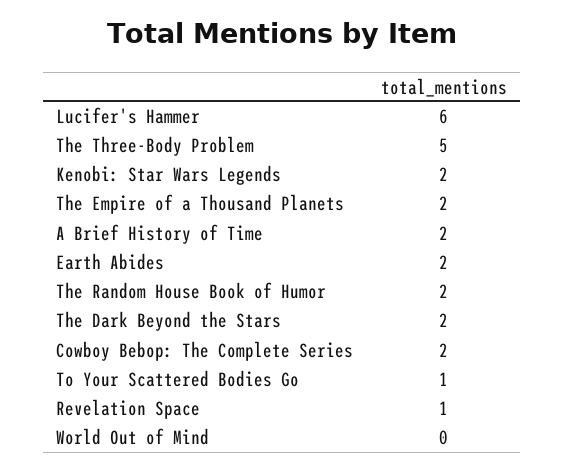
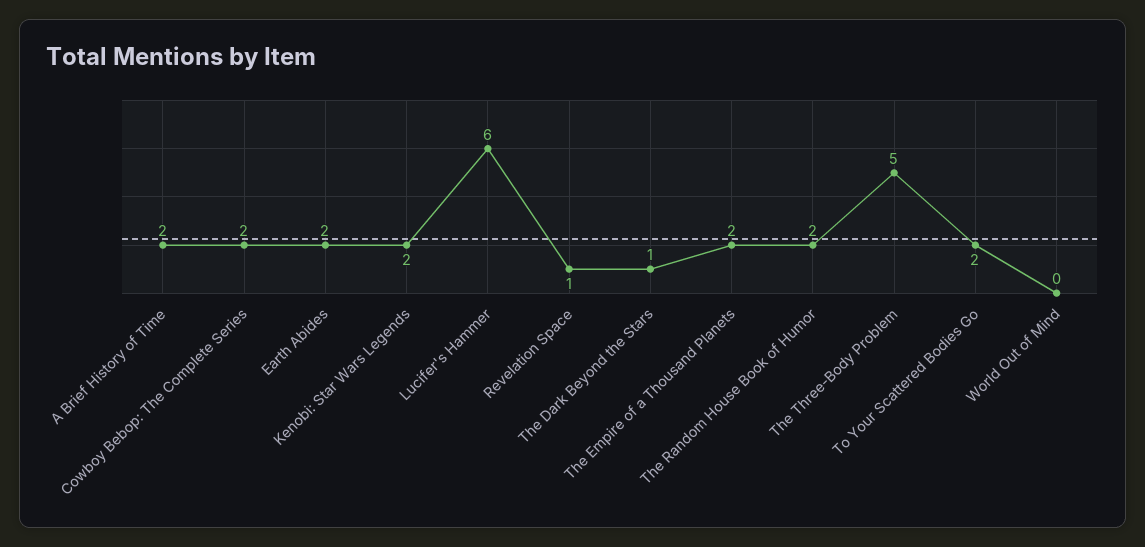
  {
    "Lucifer's Hammer": 6,
    "The Three-Body Problem": 5,
    "Kenobi: Star Wars Legends": 2,
    "The Empire of a Thousand Planets": 2,
    "A Brief History of Time": 2,
    "Earth Abides": 2,
    "The Random House Book of Humor": 2,
-   "The Dark Beyond the Stars": 2,
+   "The Dark Beyond the Stars": 1,
    "Cowboy Bebop: The Complete Series": 2,
-   "To Your Scattered Bodies Go": 1,
+   "To Your Scattered Bodies Go": 2,
    "Revelation Space": 1,
    "World Out of Mind": 0
  }

